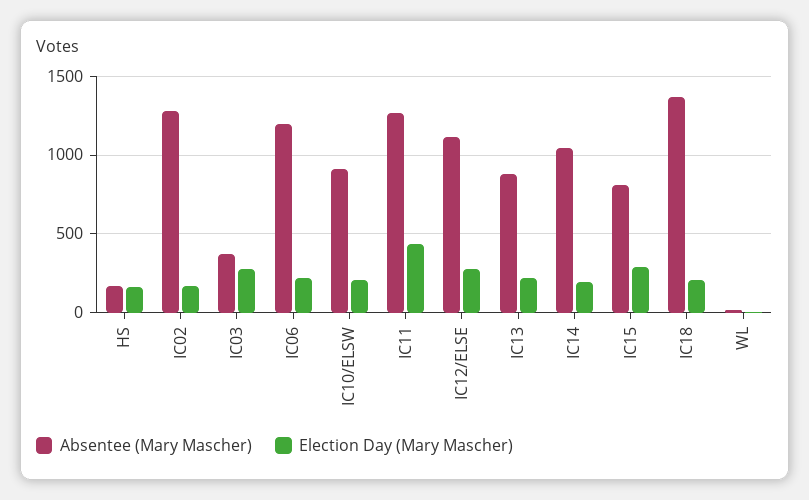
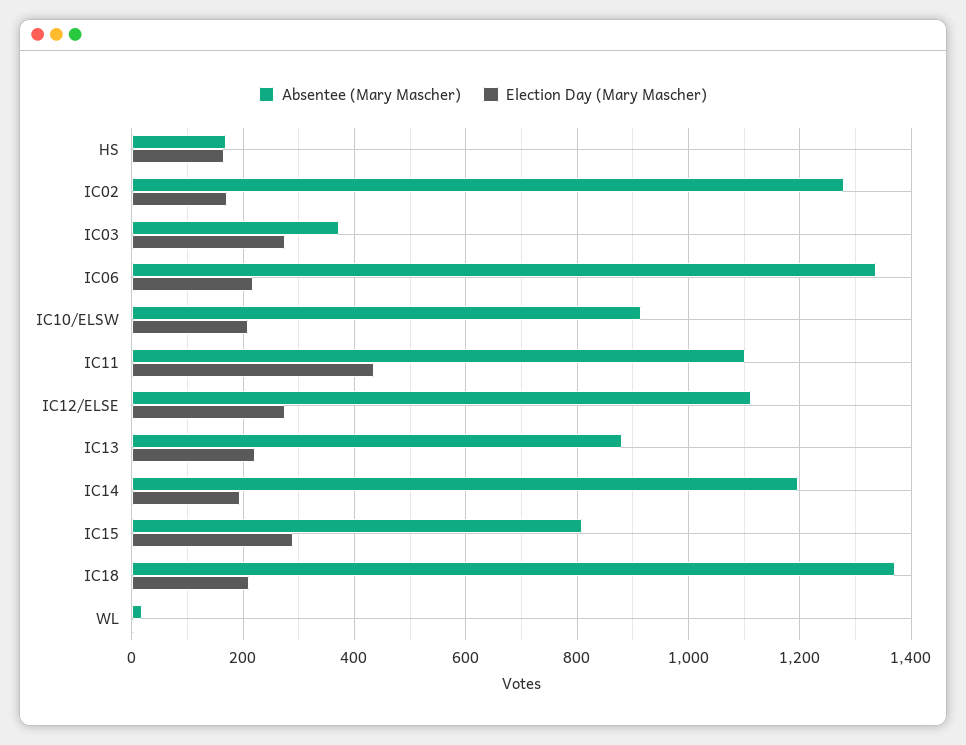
  {
    "Absentee (Mary Mascher)": {
      "HS": 160,
      "IC02": 1280,
      "IC03": 380,
-     "IC06": 1200,
+     "IC06": 1340,
      "IC10/ELSW": 920,
-     "IC11": 1250,
+     "IC11": 1100,
      "IC12/ELSE": 1120,
      "IC13": 880,
-     "IC14": 1050,
+     "IC14": 1200,
      "IC15": 800,
      "IC18": 1380,
      "WL": 20
    },
    "Election Day (Mary Mascher)": {
      "HS": 160,
      "IC02": 180,
      "IC03": 280,
      "IC06": 220,
      "IC10/ELSW": 200,
      "IC11": 440,
      "IC12/ELSE": 280,
      "IC13": 220,
      "IC14": 200,
      "IC15": 300,
      "IC18": 220,
      "WL": 0
    }
  }

